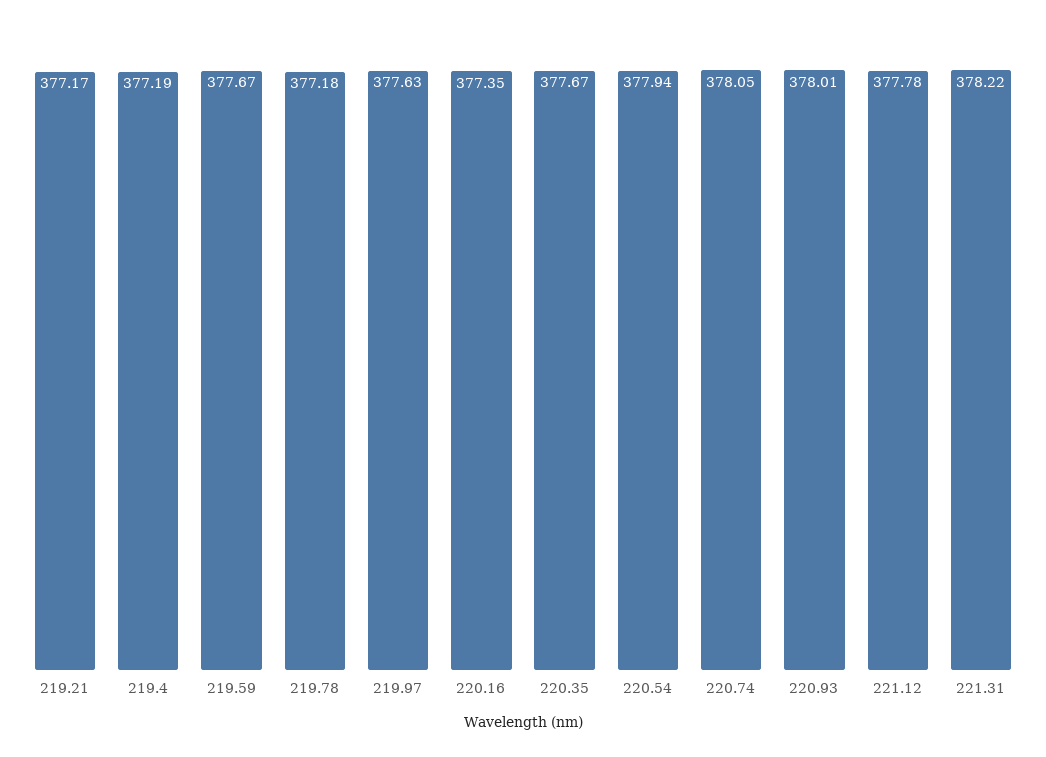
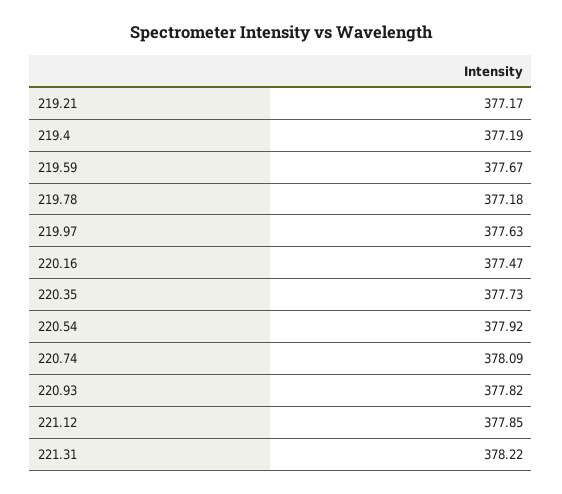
  {
    "219.21": 377.17,
    "219.4": 377.19,
    "219.59": 377.67,
    "219.78": 377.18,
    "219.97": 377.63,
-   "220.16": 377.35,
+   "220.16": 377.47,
-   "220.35": 377.67,
+   "220.35": 377.73,
-   "220.54": 377.94,
+   "220.54": 377.92,
-   "220.74": 378.05,
+   "220.74": 378.09,
-   "220.93": 378.01,
+   "220.93": 377.82,
-   "221.12": 377.78,
+   "221.12": 377.85,
    "221.31": 378.22
  }

